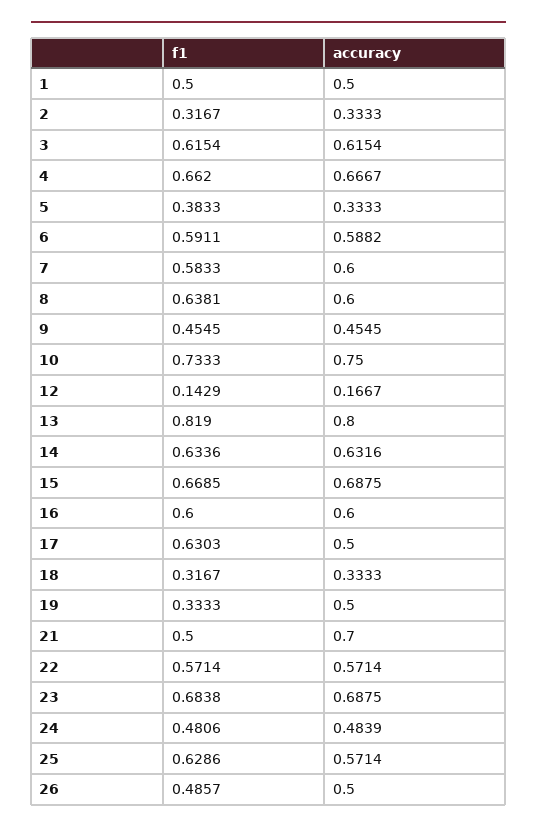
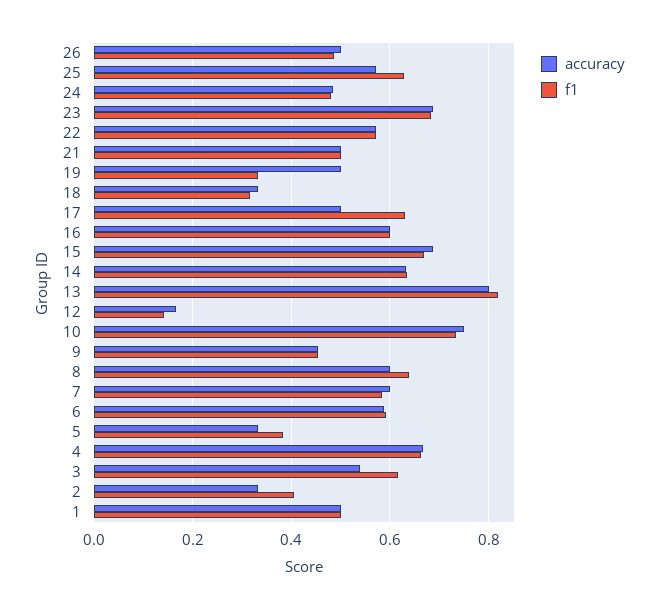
  {
    "f1": {
      "1": 0.5,
-     "2": 0.3167,
+     "2": 0.4,
      "3": 0.6154,
      "4": 0.662,
      "5": 0.3833,
      "6": 0.5911,
      "7": 0.5833,
      "8": 0.6381,
      "9": 0.4545,
      "10": 0.7333,
      "12": 0.1429,
      "13": 0.819,
      "14": 0.6336,
      "15": 0.6685,
      "16": 0.6,
      "17": 0.6303,
      "18": 0.3167,
      "19": 0.3333,
      "21": 0.5,
      "22": 0.5714,
      "23": 0.6838,
      "24": 0.4806,
      "25": 0.6286,
      "26": 0.4857
    },
    "accuracy": {
      "1": 0.5,
      "2": 0.3333,
-     "3": 0.6154,
+     "3": 0.54,
      "4": 0.6667,
      "5": 0.3333,
      "6": 0.5882,
      "7": 0.6,
      "8": 0.6,
      "9": 0.4545,
      "10": 0.75,
      "12": 0.1667,
      "13": 0.8,
      "14": 0.6316,
      "15": 0.6875,
      "16": 0.6,
      "17": 0.5,
      "18": 0.3333,
      "19": 0.5,
-     "21": 0.7,
+     "21": 0.5,
      "22": 0.5714,
      "23": 0.6875,
      "24": 0.4839,
      "25": 0.5714,
      "26": 0.5
    }
  }

